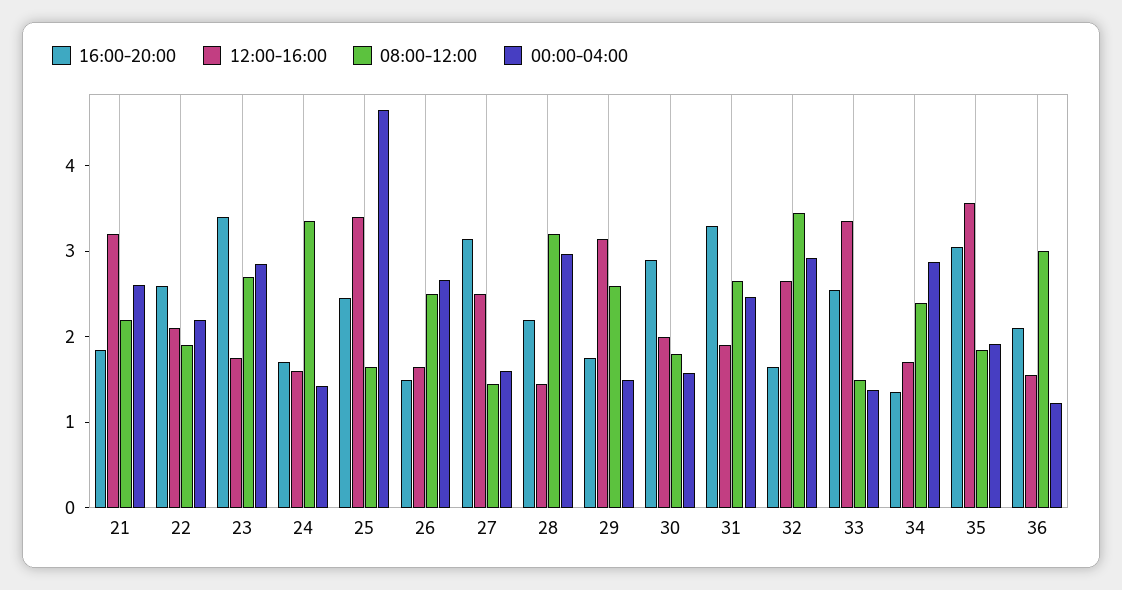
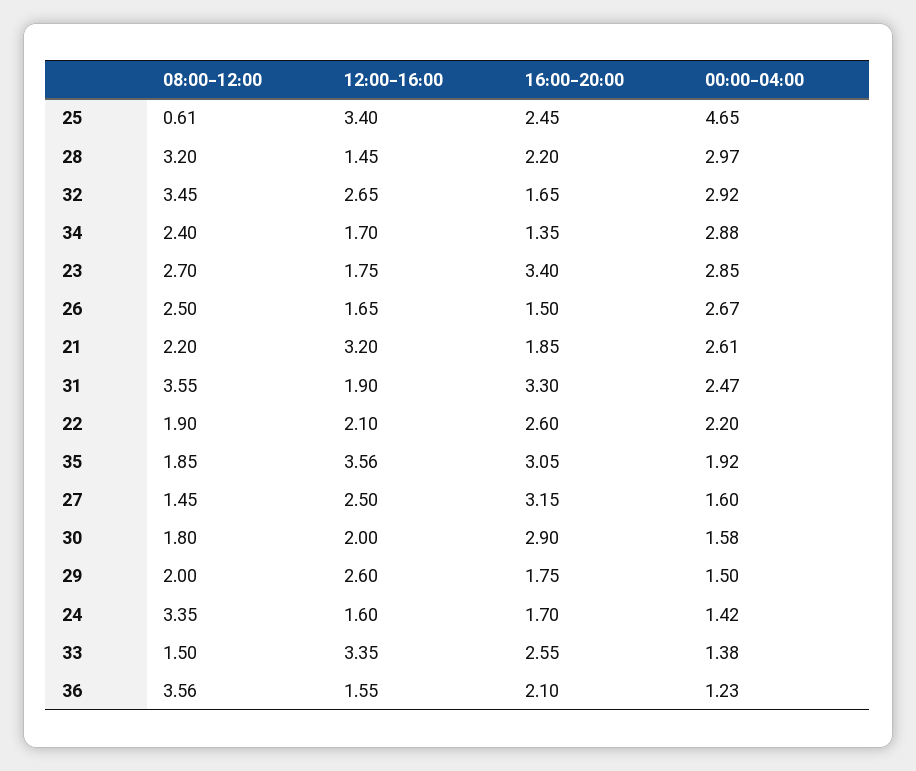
  {
    "16:00-20:00": {
      "21": 1.85,
      "22": 2.6,
      "23": 3.4,
      "24": 1.7,
      "25": 2.45,
      "26": 1.5,
      "27": 3.15,
      "28": 2.2,
      "29": 1.75,
      "30": 2.9,
      "31": 3.3,
      "32": 1.65,
      "33": 2.55,
      "34": 1.35,
      "35": 3.05,
      "36": 2.1
    },
    "12:00-16:00": {
      "21": 3.2,
      "22": 2.1,
      "23": 1.75,
      "24": 1.6,
      "25": 3.4,
      "26": 1.65,
      "27": 2.5,
      "28": 1.45,
-     "29": 3.2,
+     "29": 2.6,
      "30": 2,
      "31": 1.9,
      "32": 2.65,
      "33": 3.35,
      "34": 1.7,
      "35": 3.56,
      "36": 1.55
    },
    "08:00-12:00": {
      "21": 2.2,
      "22": 1.9,
      "23": 2.7,
      "24": 3.35,
-     "25": 1.6,
+     "25": 0.61,
      "26": 2.5,
      "27": 1.45,
      "28": 3.2,
-     "29": 2.6,
+     "29": 2,
      "30": 1.8,
-     "31": 2.6,
+     "31": 3.55,
      "32": 3.45,
      "33": 1.5,
      "34": 2.4,
      "35": 1.85,
-     "36": 3
+     "36": 3.56
    },
    "00:00-04:00": {
      "21": 2.61,
      "22": 2.2,
      "23": 2.85,
      "24": 1.42,
      "25": 4.65,
      "26": 2.67,
      "27": 1.6,
      "28": 2.97,
      "29": 1.5,
      "30": 1.58,
      "31": 2.47,
      "32": 2.92,
      "33": 1.38,
      "34": 2.88,
      "35": 1.92,
      "36": 1.23
    }
  }

